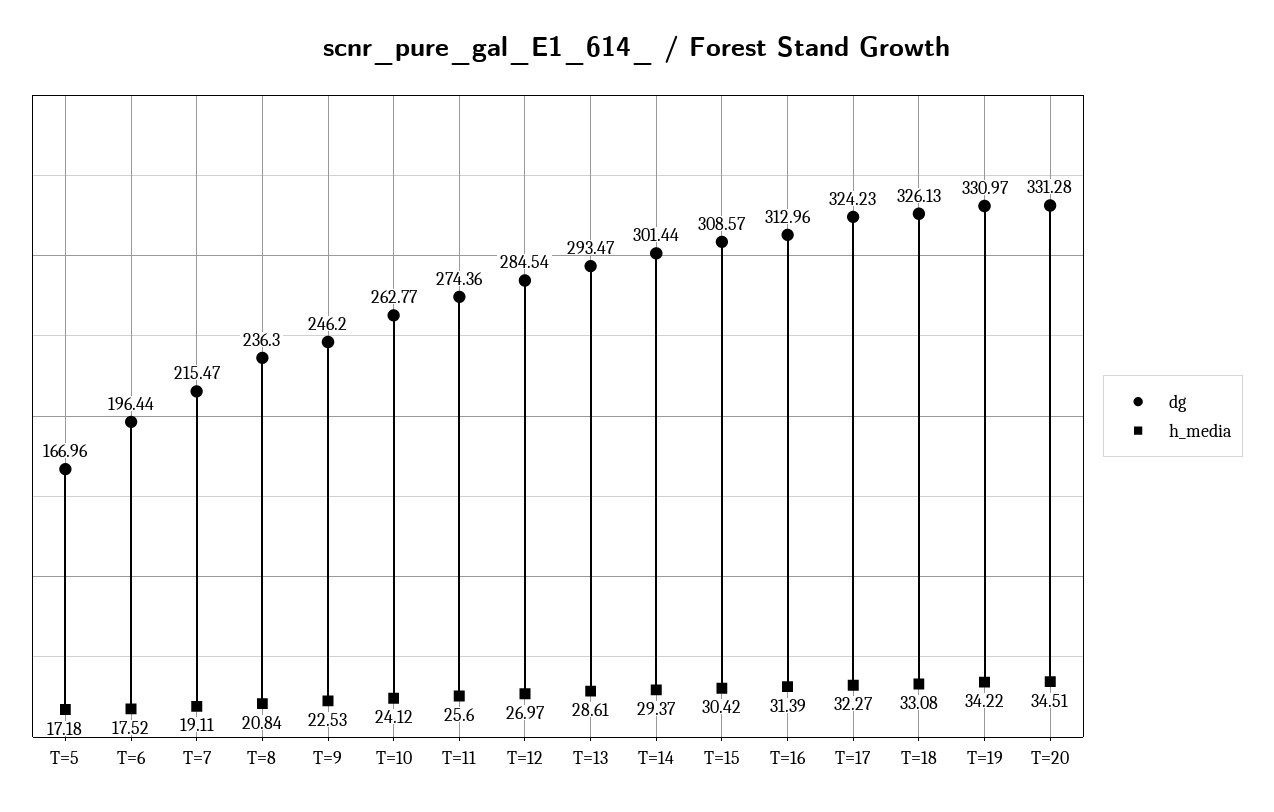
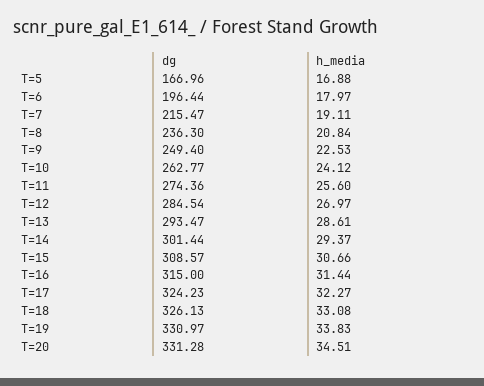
  {
    "dg": {
      "T=5": 166.96,
      "T=6": 196.44,
      "T=7": 215.47,
      "T=8": 236.3,
-     "T=9": 246.2,
+     "T=9": 249.4,
      "T=10": 262.77,
      "T=11": 274.36,
      "T=12": 284.54,
      "T=13": 293.47,
      "T=14": 301.44,
      "T=15": 308.57,
-     "T=16": 312.96,
+     "T=16": 315,
      "T=17": 324.23,
      "T=18": 326.13,
      "T=19": 330.97,
      "T=20": 331.28
    },
    "h_media": {
-     "T=5": 17.18,
+     "T=5": 16.88,
-     "T=6": 17.52,
+     "T=6": 17.97,
      "T=7": 19.11,
      "T=8": 20.84,
      "T=9": 22.53,
      "T=10": 24.12,
      "T=11": 25.6,
      "T=12": 26.97,
      "T=13": 28.61,
      "T=14": 29.37,
-     "T=15": 30.42,
+     "T=15": 30.66,
-     "T=16": 31.39,
+     "T=16": 31.44,
      "T=17": 32.27,
      "T=18": 33.08,
-     "T=19": 34.22,
+     "T=19": 33.83,
      "T=20": 34.51
    }
  }

